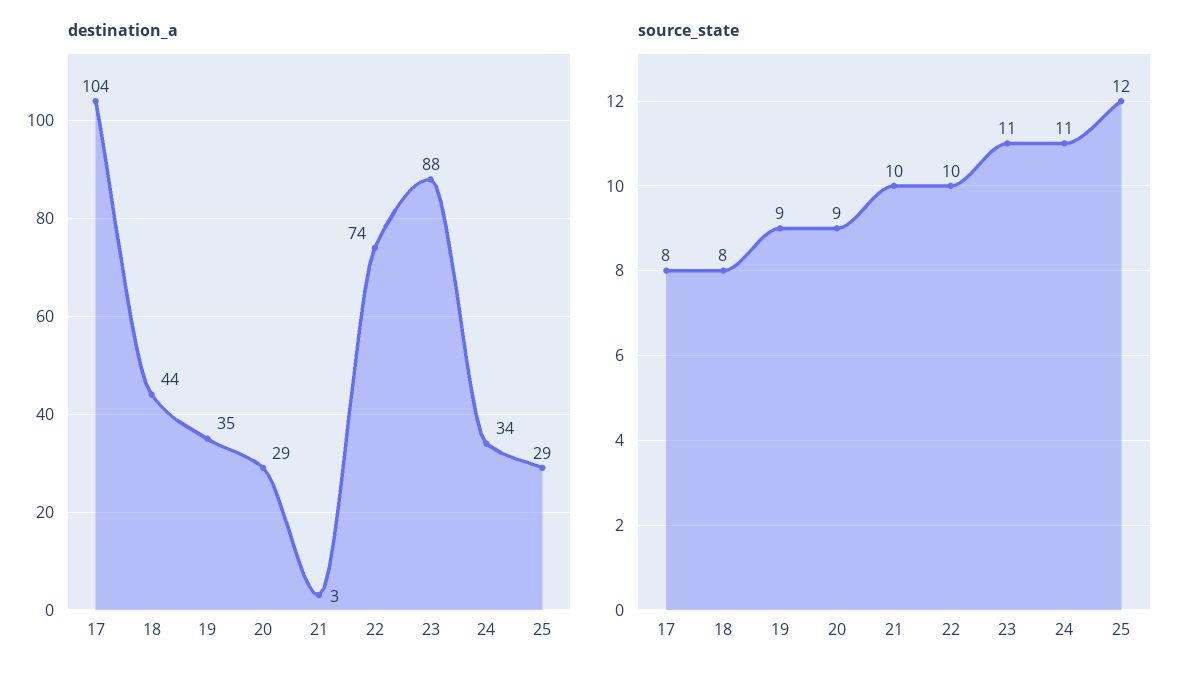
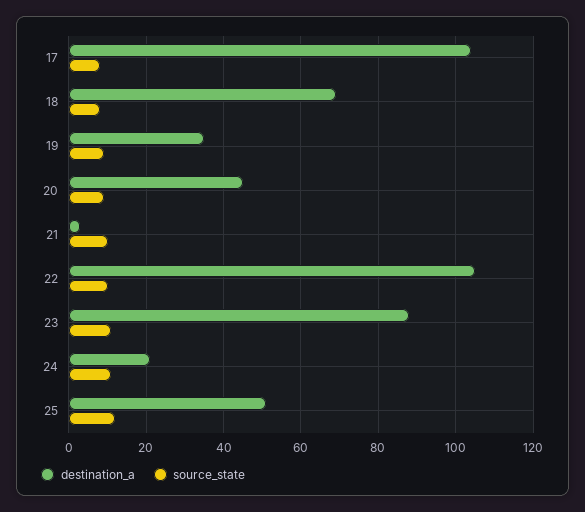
  {
    "destination_a": {
      "17": 104,
-     "18": 44,
+     "18": 70,
      "19": 35,
-     "20": 29,
+     "20": 45,
      "21": 3,
-     "22": 74,
+     "22": 105,
      "23": 88,
-     "24": 34,
+     "24": 20,
-     "25": 29
+     "25": 50
    },
    "source_state": {
      "17": 8,
      "18": 8,
      "19": 9,
      "20": 9,
      "21": 10,
      "22": 10,
      "23": 11,
      "24": 11,
      "25": 12
    }
  }

